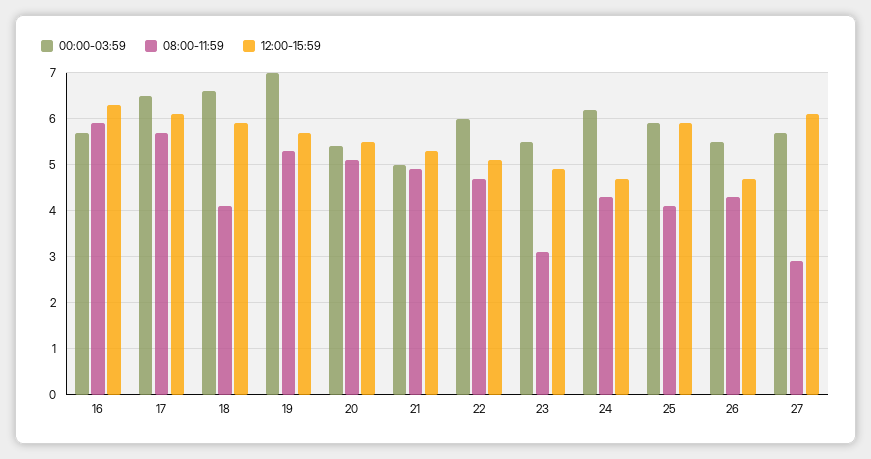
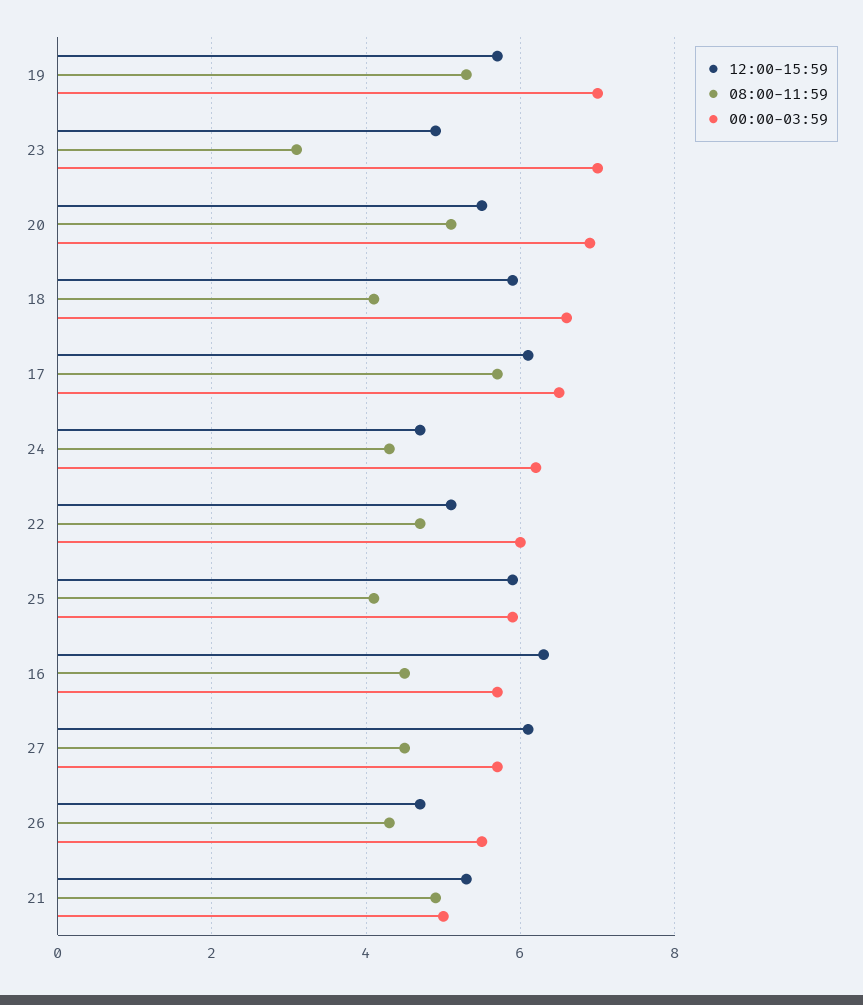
  {
    "00:00-03:59": {
      "16": 5.5,
      "17": 6.5,
      "18": 6.5,
      "19": 7,
-     "20": 5.5,
+     "20": 7,
      "21": 5,
      "22": 6,
-     "23": 5.5,
+     "23": 7,
      "24": 6,
      "25": 6,
      "26": 5.5,
      "27": 5.5
    },
    "08:00-11:59": {
-     "16": 6,
+     "16": 4.5,
      "17": 5.5,
      "18": 4,
      "19": 5.5,
      "20": 5,
      "21": 5,
      "22": 4.5,
      "23": 3,
      "24": 4.5,
      "25": 4,
      "26": 4.5,
-     "27": 3
+     "27": 4.5
    },
    "12:00-15:59": {
      "16": 6.5,
      "17": 6,
      "18": 6,
      "19": 5.5,
      "20": 5.5,
      "21": 5.5,
      "22": 5,
      "23": 5,
      "24": 4.5,
      "25": 6,
      "26": 4.5,
      "27": 6
    }
  }

